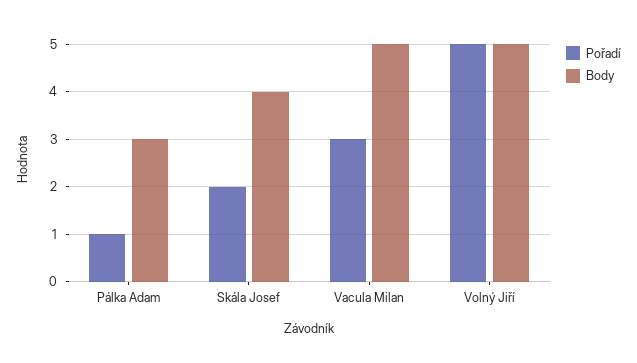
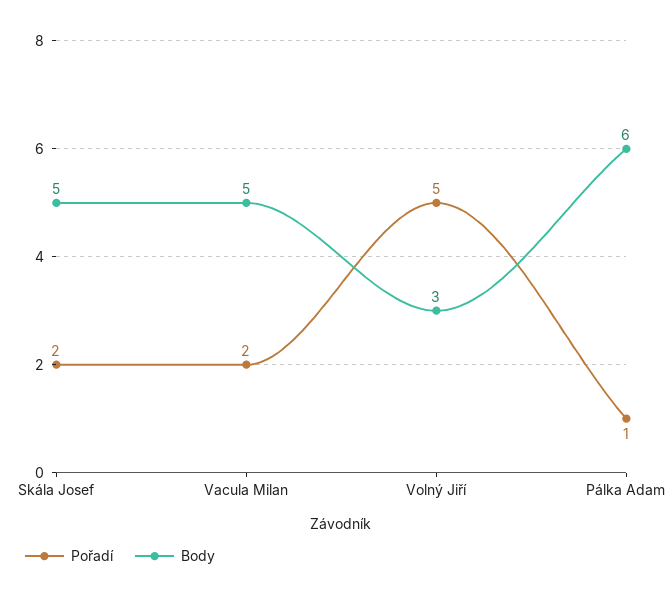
  {
    "Pořadí": {
      "Pálka Adam": 1,
      "Skála Josef": 2,
-     "Vacula Milan": 3,
+     "Vacula Milan": 2,
      "Volný Jiří": 5
    },
    "Body": {
-     "Pálka Adam": 3,
+     "Pálka Adam": 6,
-     "Skála Josef": 4,
+     "Skála Josef": 5,
      "Vacula Milan": 5,
-     "Volný Jiří": 5
+     "Volný Jiří": 3
    }
  }

